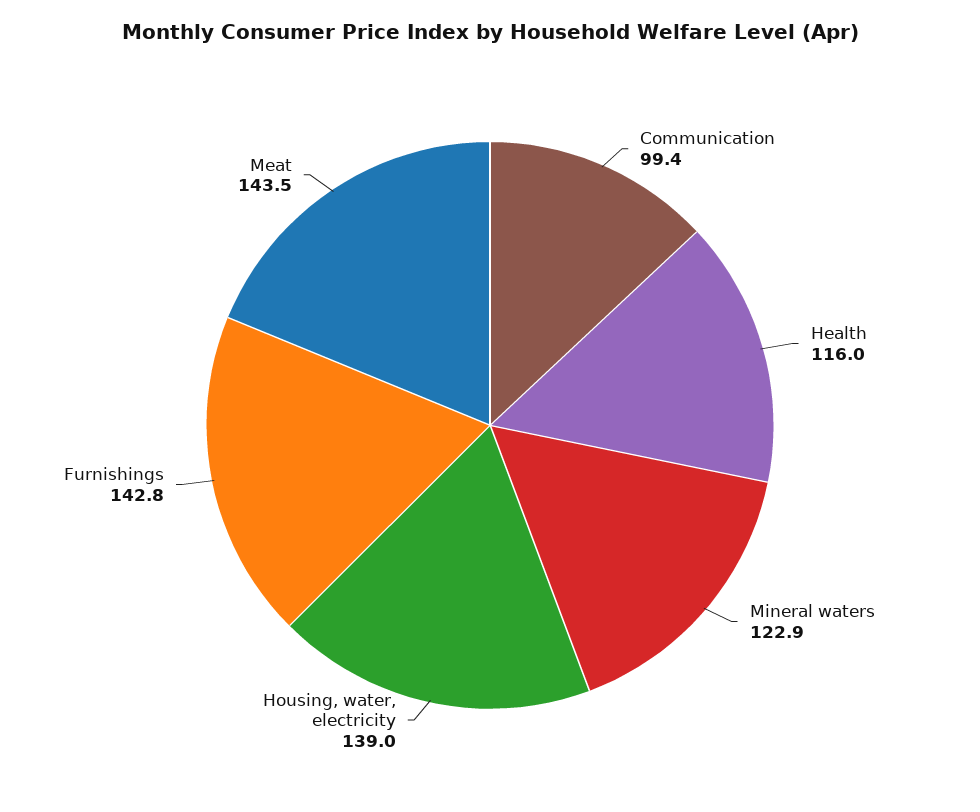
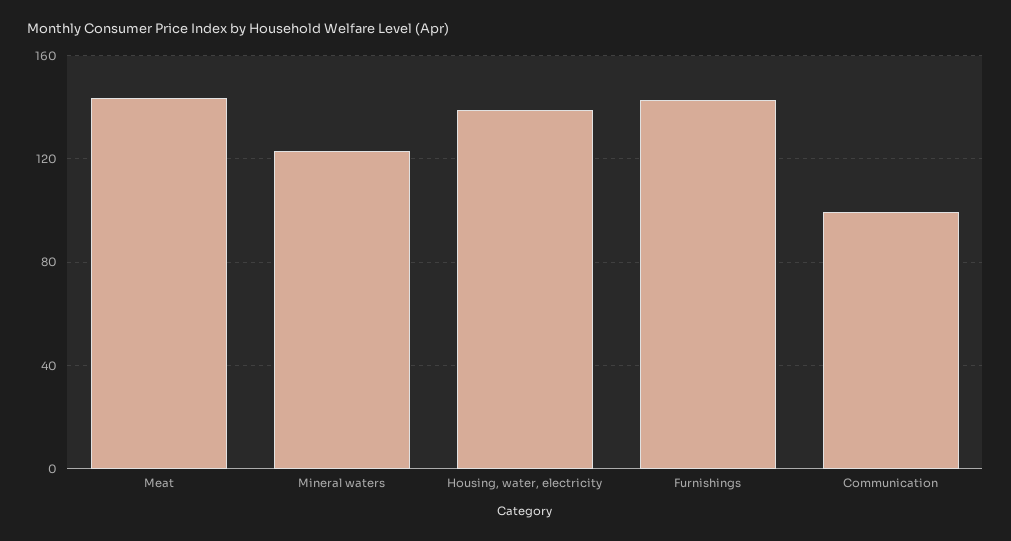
  {
    "Communication": 99.4,
-   "Health": 116,
    "Mineral waters": 122.9,
    "Housing, water, electricity": 139,
    "Furnishings": 142.8,
    "Meat": 143.5
  }

